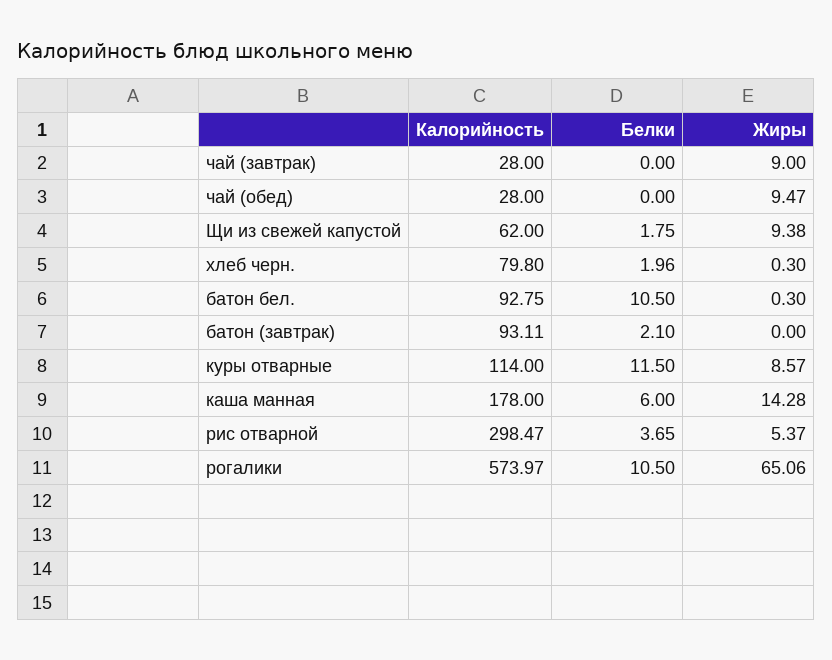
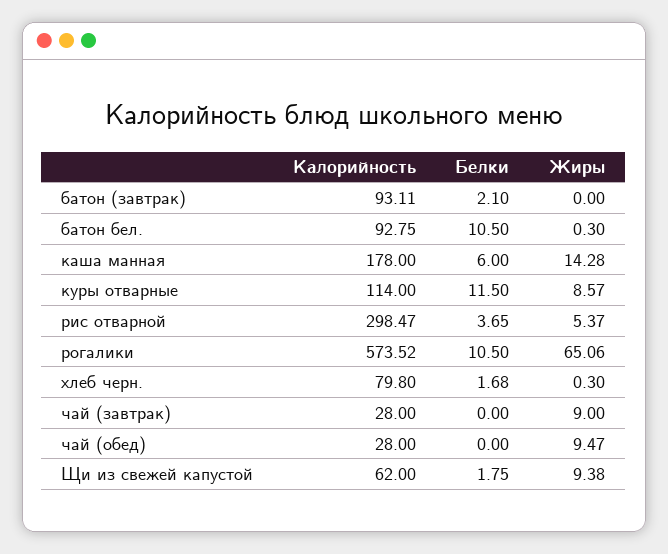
  {
    "Калорийность": {
      "чай (завтрак)": 28,
      "чай (обед)": 28,
      "Щи из свежей капустой": 62,
      "хлеб черн.": 79.8,
      "батон бел.": 92.75,
      "батон (завтрак)": 93.11,
      "куры отварные": 114,
      "каша манная": 178,
      "рис отварной": 298.47,
-     "рогалики": 573.97
+     "рогалики": 573.52
    },
    "Белки": {
      "чай (завтрак)": 0,
      "чай (обед)": 0,
      "Щи из свежей капустой": 1.75,
-     "хлеб черн.": 1.96,
+     "хлеб черн.": 1.68,
      "батон бел.": 10.5,
      "батон (завтрак)": 2.1,
      "куры отварные": 11.5,
      "каша манная": 6,
      "рис отварной": 3.65,
      "рогалики": 10.5
    },
    "Жиры": {
      "чай (завтрак)": 9,
      "чай (обед)": 9.47,
      "Щи из свежей капустой": 9.38,
      "хлеб черн.": 0.3,
      "батон бел.": 0.3,
      "батон (завтрак)": 0,
      "куры отварные": 8.57,
      "каша манная": 14.28,
      "рис отварной": 5.37,
      "рогалики": 65.06
    }
  }

